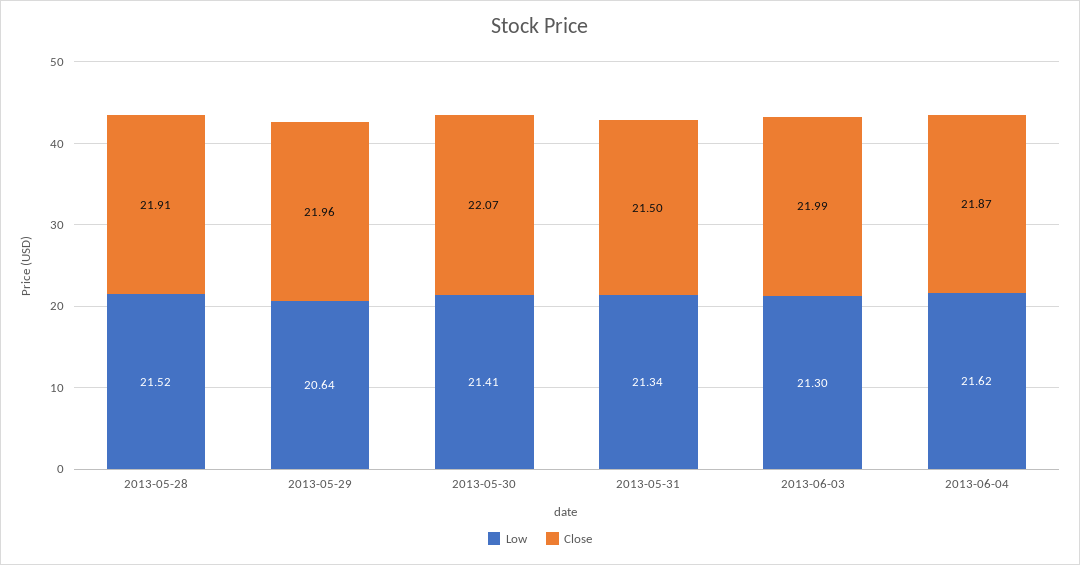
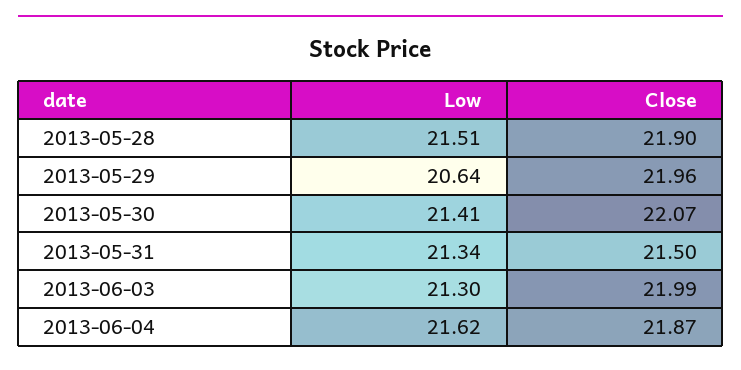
  {
    "Low": {
-     "2013-05-28": 21.52,
+     "2013-05-28": 21.51,
      "2013-05-29": 20.64,
      "2013-05-30": 21.41,
      "2013-05-31": 21.34,
      "2013-06-03": 21.3,
      "2013-06-04": 21.62
    },
    "Close": {
-     "2013-05-28": 21.91,
+     "2013-05-28": 21.9,
      "2013-05-29": 21.96,
      "2013-05-30": 22.07,
      "2013-05-31": 21.5,
      "2013-06-03": 21.99,
      "2013-06-04": 21.87
    }
  }

